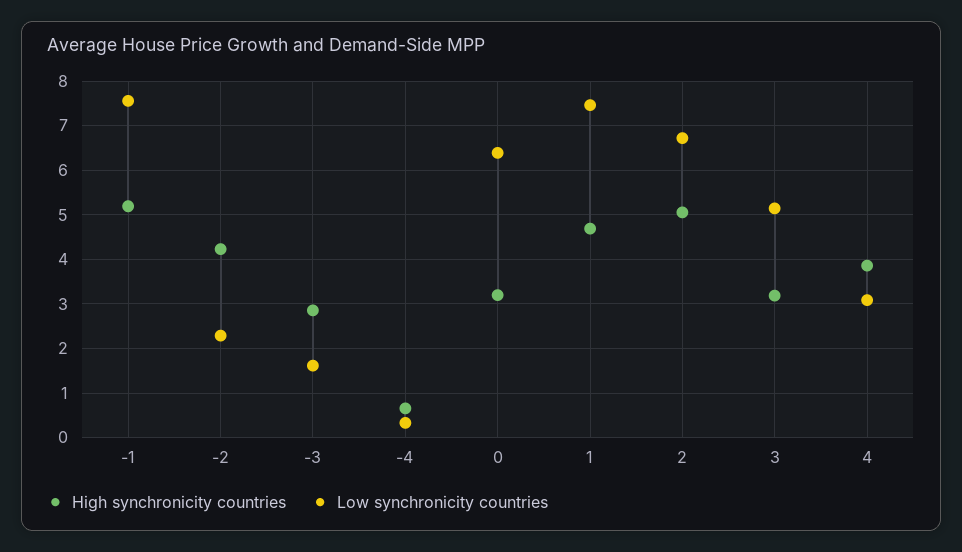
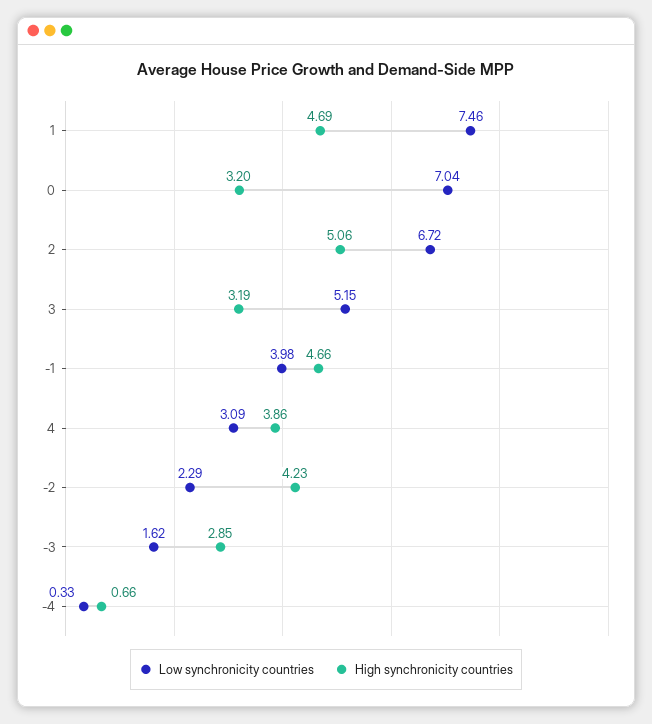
  {
    "High synchronicity countries": {
-     "-1": 5.2,
+     "-1": 4.66,
      "-2": 4.23,
      "-3": 2.85,
      "-4": 0.66,
      "0": 3.2,
      "1": 4.69,
      "2": 5.06,
      "3": 3.19,
      "4": 3.86
    },
    "Low synchronicity countries": {
-     "-1": 7.6,
+     "-1": 3.98,
      "-2": 2.29,
      "-3": 1.62,
      "-4": 0.33,
-     "0": 6.4,
+     "0": 7.04,
      "1": 7.46,
      "2": 6.72,
      "3": 5.15,
      "4": 3.09
    }
  }

